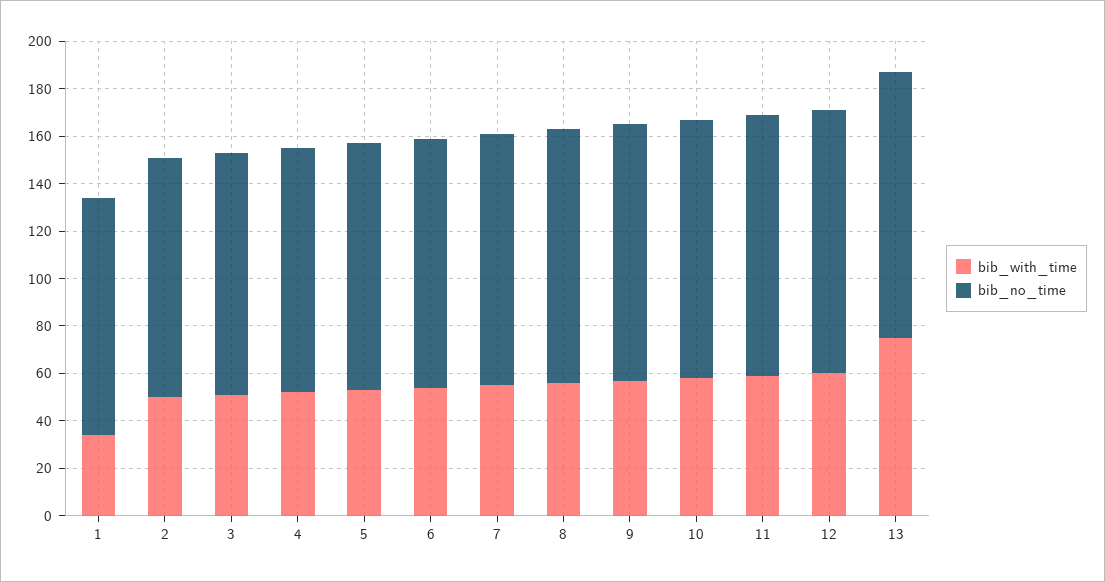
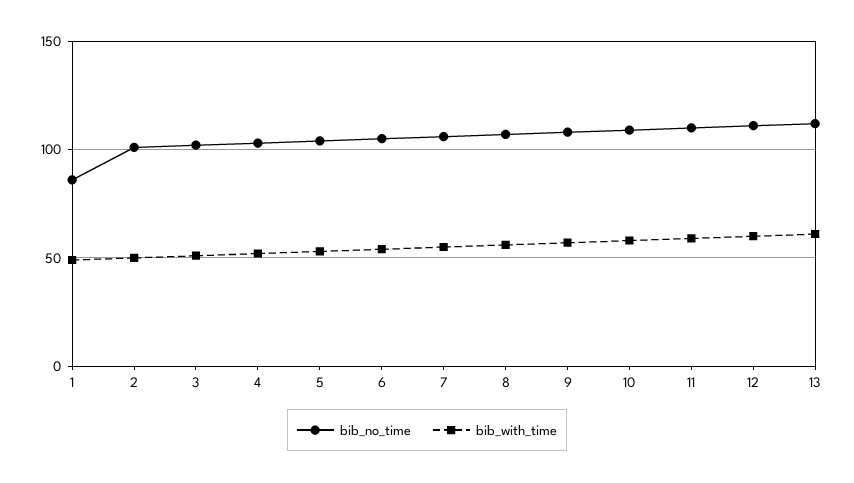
  {
    "bib_with_time": {
-     "1": 35,
+     "1": 50,
      "2": 50,
      "3": 50,
      "4": 50,
      "5": 55,
      "6": 55,
      "7": 55,
      "8": 55,
      "9": 55,
      "10": 60,
      "11": 60,
      "12": 60,
-     "13": 75
+     "13": 60
    },
    "bib_no_time": {
-     "1": 100,
+     "1": 85,
      "2": 100,
      "3": 100,
      "4": 105,
      "5": 105,
      "6": 105,
      "7": 105,
      "8": 105,
      "9": 110,
      "10": 110,
      "11": 110,
      "12": 110,
      "13": 110
    }
  }

